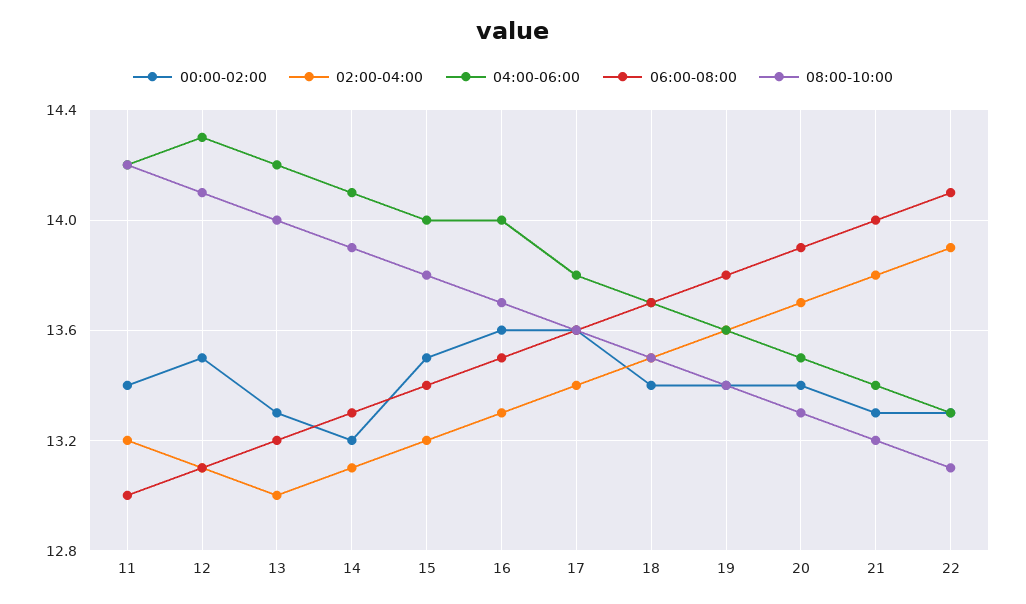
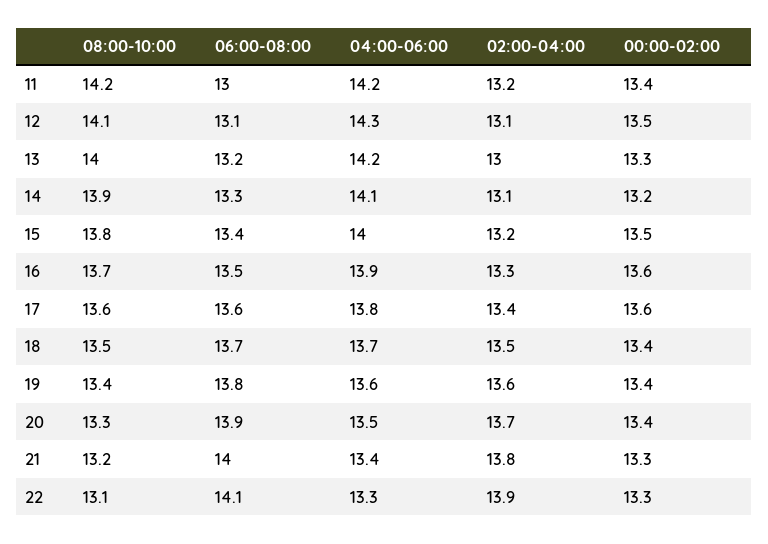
  {
    "00:00-02:00": {
      "11": 13.4,
      "12": 13.5,
      "13": 13.3,
      "14": 13.2,
      "15": 13.5,
      "16": 13.6,
      "17": 13.6,
      "18": 13.4,
      "19": 13.4,
      "20": 13.4,
      "21": 13.3,
      "22": 13.3
    },
    "02:00-04:00": {
      "11": 13.2,
      "12": 13.1,
      "13": 13,
      "14": 13.1,
      "15": 13.2,
      "16": 13.3,
      "17": 13.4,
      "18": 13.5,
      "19": 13.6,
      "20": 13.7,
      "21": 13.8,
      "22": 13.9
    },
    "04:00-06:00": {
      "11": 14.2,
      "12": 14.3,
      "13": 14.2,
      "14": 14.1,
      "15": 14,
-     "16": 14,
+     "16": 13.9,
      "17": 13.8,
      "18": 13.7,
      "19": 13.6,
      "20": 13.5,
      "21": 13.4,
      "22": 13.3
    },
    "06:00-08:00": {
      "11": 13,
      "12": 13.1,
      "13": 13.2,
      "14": 13.3,
      "15": 13.4,
      "16": 13.5,
      "17": 13.6,
      "18": 13.7,
      "19": 13.8,
      "20": 13.9,
      "21": 14,
      "22": 14.1
    },
    "08:00-10:00": {
      "11": 14.2,
      "12": 14.1,
      "13": 14,
      "14": 13.9,
      "15": 13.8,
      "16": 13.7,
      "17": 13.6,
      "18": 13.5,
      "19": 13.4,
      "20": 13.3,
      "21": 13.2,
      "22": 13.1
    }
  }

